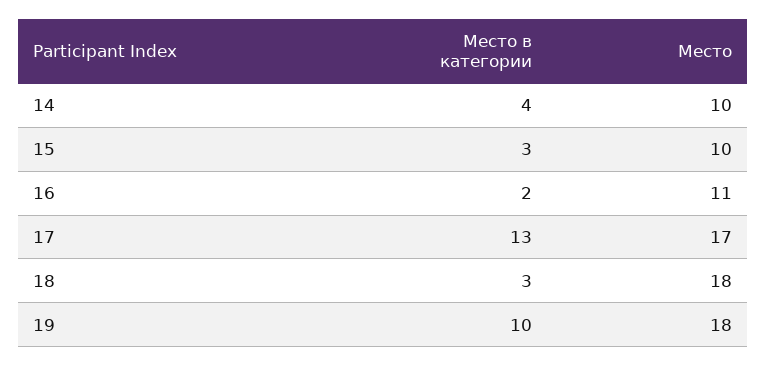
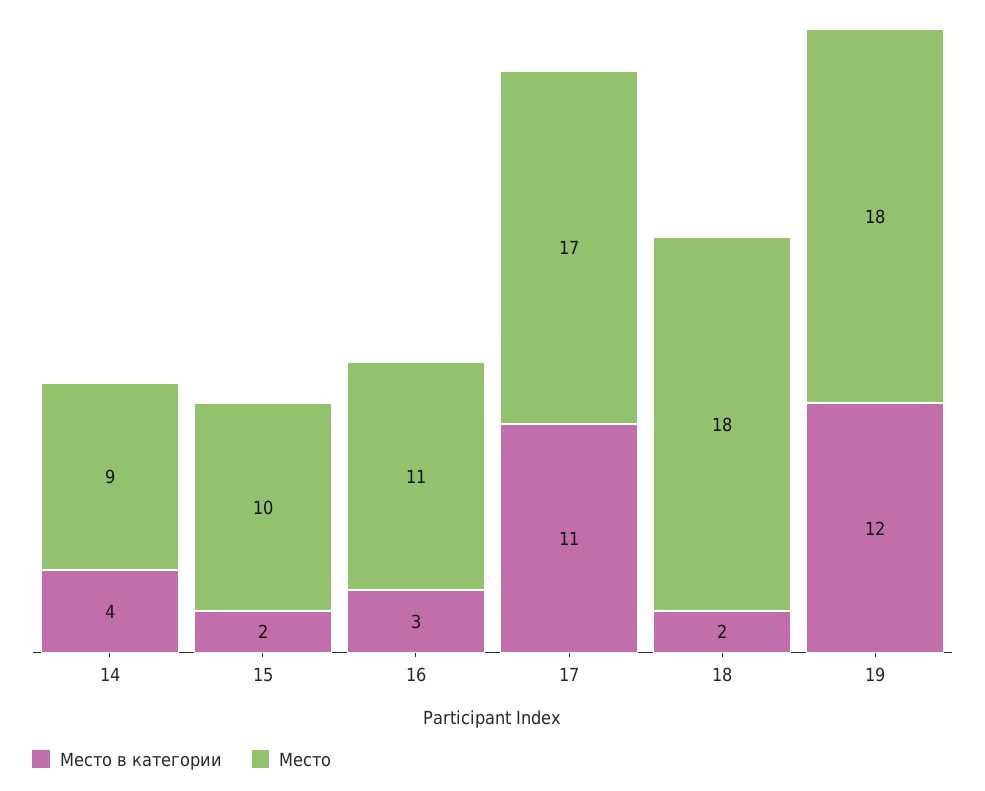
  {
    "Место в категории": {
      "14": 4,
-     "15": 3,
+     "15": 2,
-     "16": 2,
+     "16": 3,
-     "17": 13,
+     "17": 11,
-     "18": 3,
+     "18": 2,
-     "19": 10
+     "19": 12
    },
    "Место": {
-     "14": 10,
+     "14": 9,
      "15": 10,
      "16": 11,
      "17": 17,
      "18": 18,
      "19": 18
    }
  }

